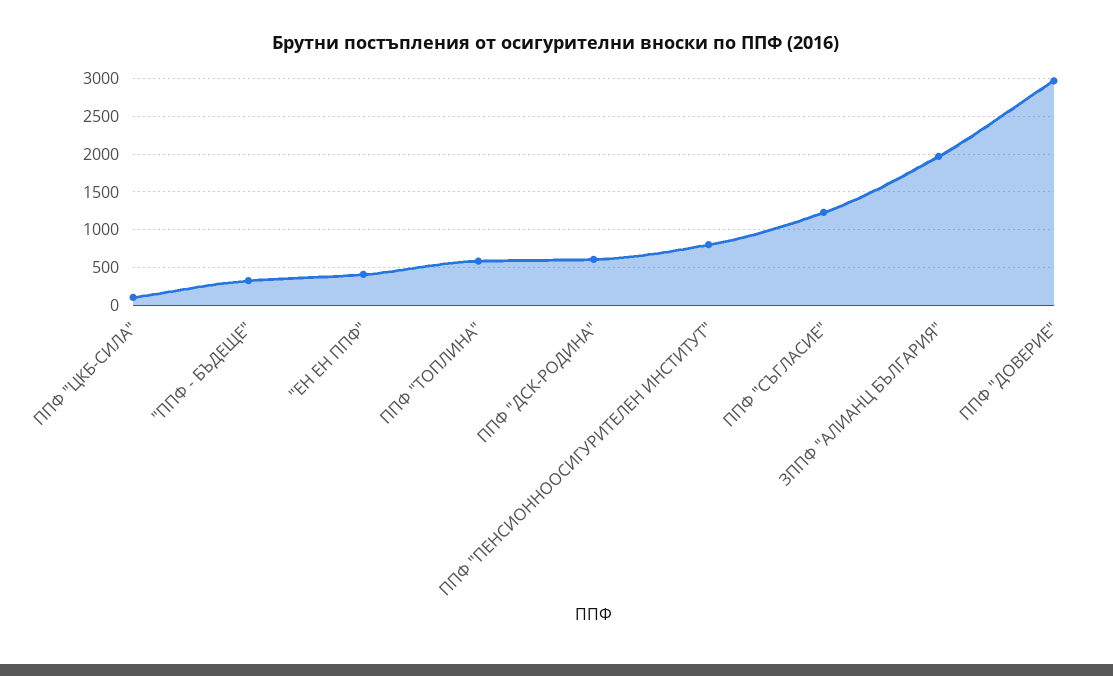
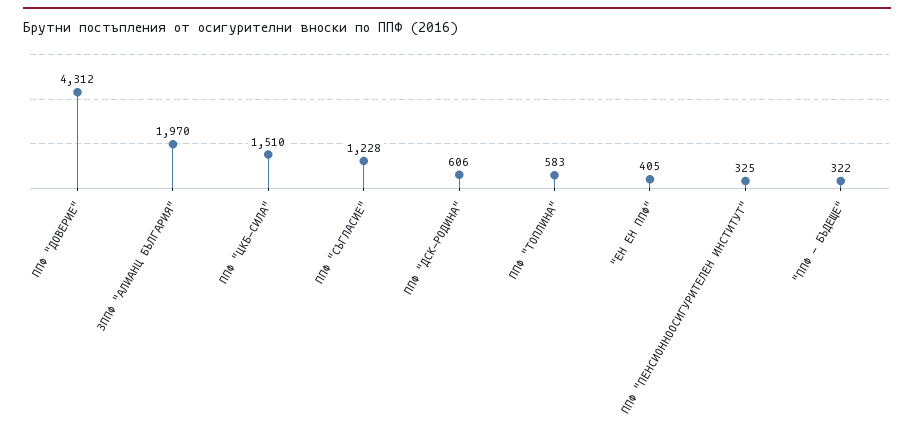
  {
-   "ППФ \"ЦКБ-СИЛА\"": 100,
+   "ППФ \"ЦКБ-СИЛА\"": 1510,
    "\"ППФ - БЪДЕЩЕ\"": 322,
    "\"ЕН ЕН ППФ\"": 405,
    "ППФ \"ТОПЛИНА\"": 583,
    "ППФ \"ДСК-РОДИНА\"": 606,
-   "ППФ \"ПЕНСИОННООСИГУРИТЕЛЕН ИНСТИТУТ\"": 800,
+   "ППФ \"ПЕНСИОННООСИГУРИТЕЛЕН ИНСТИТУТ\"": 325,
    "ППФ \"СЪГЛАСИЕ\"": 1228,
    "ЗППФ \"АЛИАНЦ БЪЛГАРИЯ\"": 1970,
-   "ППФ \"ДОВЕРИЕ\"": 3000
+   "ППФ \"ДОВЕРИЕ\"": 4312
  }

